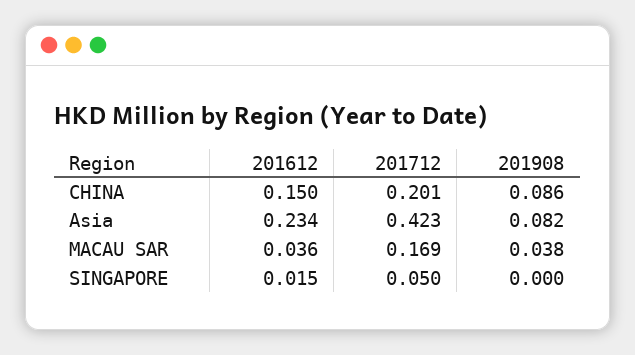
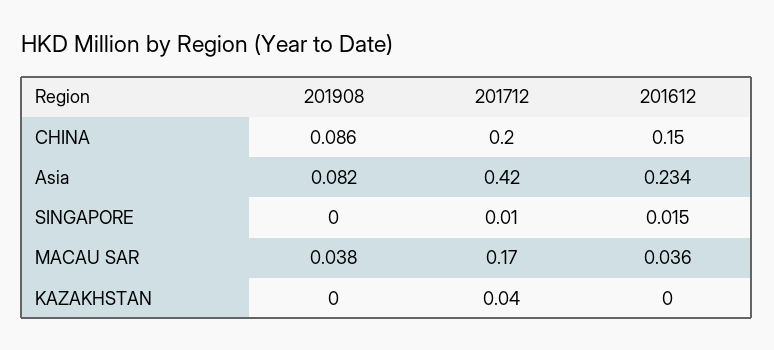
  {
    "201612": {
      "CHINA": 0.15,
      "Asia": 0.234,
      "MACAU SAR": 0.036,
-     "SINGAPORE": 0.015
+     "SINGAPORE": 0.015,
+     "KAZAKHSTAN": 0
    },
    "201712": {
      "CHINA": 0.201,
      "Asia": 0.423,
      "MACAU SAR": 0.169,
-     "SINGAPORE": 0.05
+     "SINGAPORE": 0.01,
+     "KAZAKHSTAN": 0.04
    },
    "201908": {
      "CHINA": 0.086,
      "Asia": 0.082,
      "MACAU SAR": 0.038,
-     "SINGAPORE": 0
+     "SINGAPORE": 0,
+     "KAZAKHSTAN": 0
    }
  }

